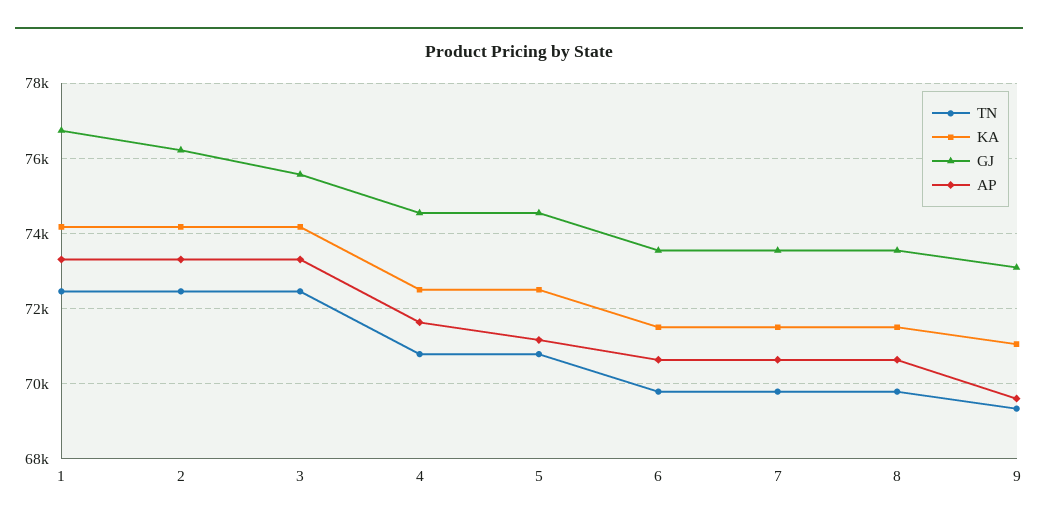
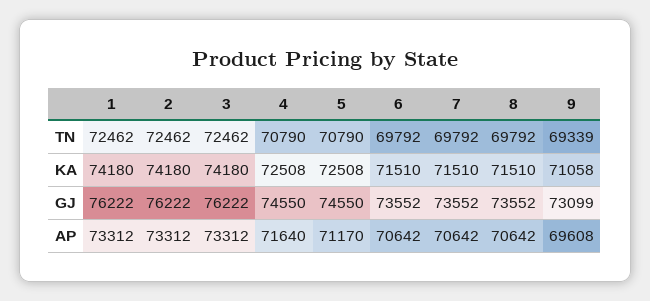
  {
    "TN": {
      "1": 72462,
      "2": 72462,
      "3": 72462,
      "4": 70790,
      "5": 70790,
      "6": 69792,
      "7": 69792,
      "8": 69792,
      "9": 69339
    },
    "KA": {
      "1": 74180,
      "2": 74180,
      "3": 74180,
      "4": 72508,
      "5": 72508,
      "6": 71510,
      "7": 71510,
      "8": 71510,
      "9": 71058
    },
    "GJ": {
-     "1": 76800,
+     "1": 76222,
      "2": 76222,
-     "3": 75600,
+     "3": 76222,
      "4": 74550,
      "5": 74550,
      "6": 73552,
      "7": 73552,
      "8": 73552,
      "9": 73099
    },
    "AP": {
      "1": 73312,
      "2": 73312,
      "3": 73312,
      "4": 71640,
      "5": 71170,
      "6": 70642,
      "7": 70642,
      "8": 70642,
      "9": 69608
    }
  }

